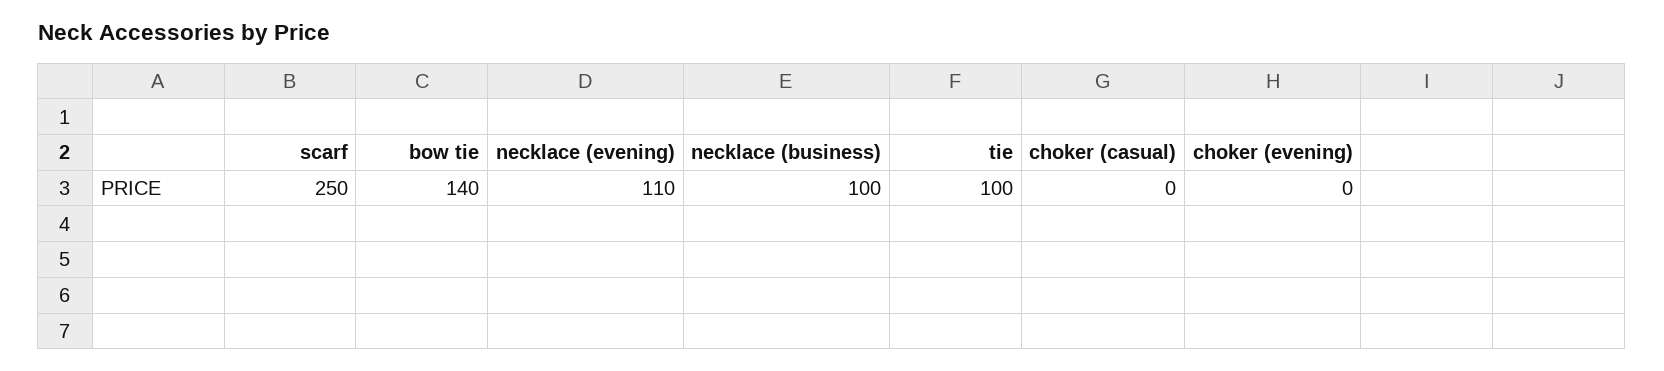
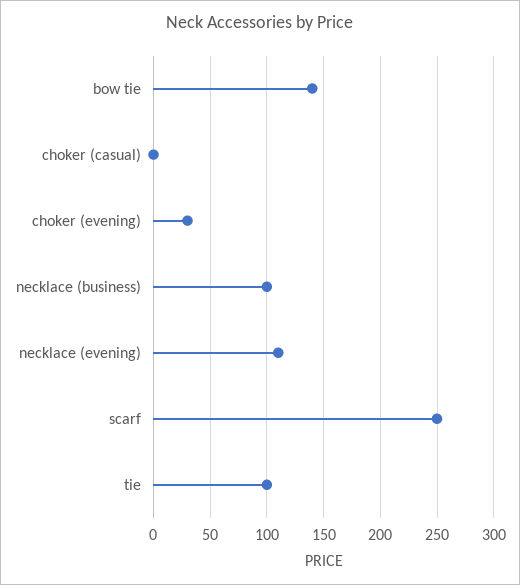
  {
    "scarf": 250,
    "bow tie": 140,
    "necklace (evening)": 110,
    "necklace (business)": 100,
    "tie": 100,
    "choker (casual)": 0,
-   "choker (evening)": 0
+   "choker (evening)": 30
  }

